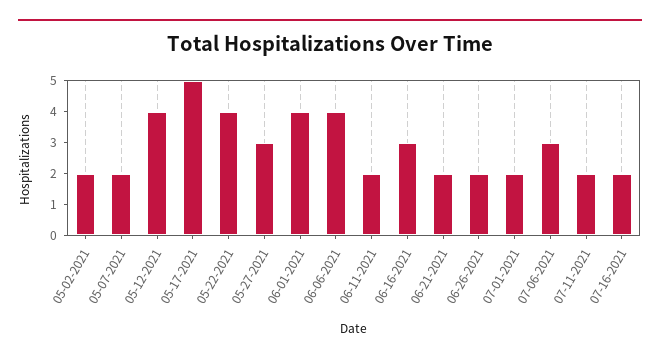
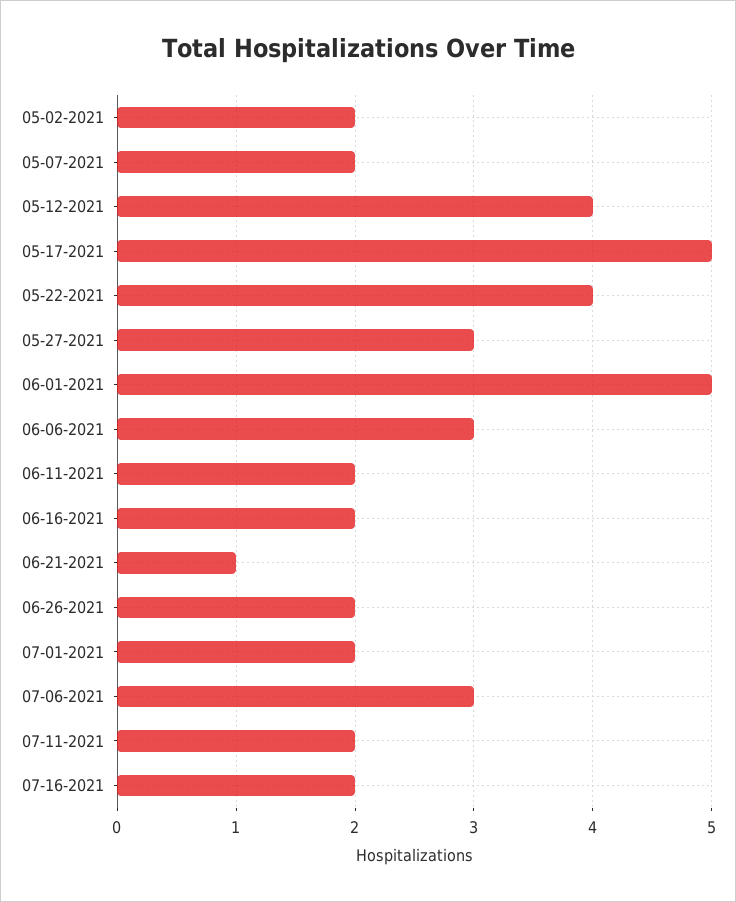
  {
    "05-02-2021": 2,
    "05-07-2021": 2,
    "05-12-2021": 4,
    "05-17-2021": 5,
    "05-22-2021": 4,
    "05-27-2021": 3,
-   "06-01-2021": 4,
+   "06-01-2021": 5,
-   "06-06-2021": 4,
+   "06-06-2021": 3,
    "06-11-2021": 2,
-   "06-16-2021": 3,
+   "06-16-2021": 2,
-   "06-21-2021": 2,
+   "06-21-2021": 1,
    "06-26-2021": 2,
    "07-01-2021": 2,
    "07-06-2021": 3,
    "07-11-2021": 2,
    "07-16-2021": 2
  }

